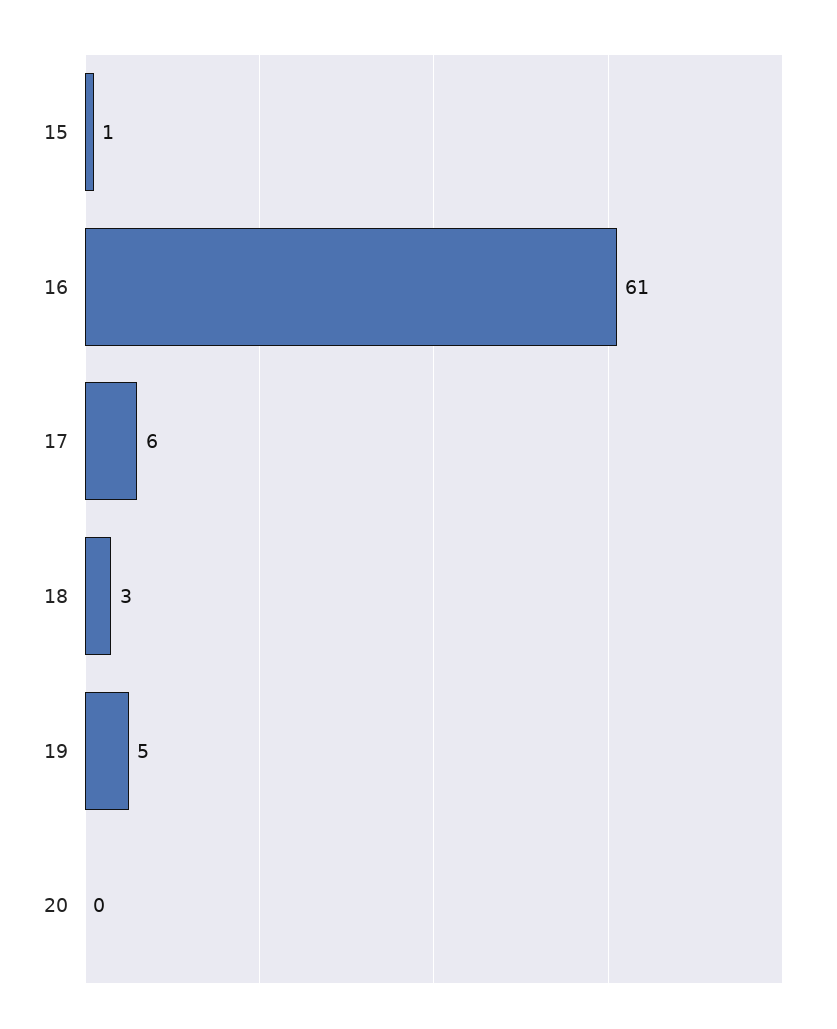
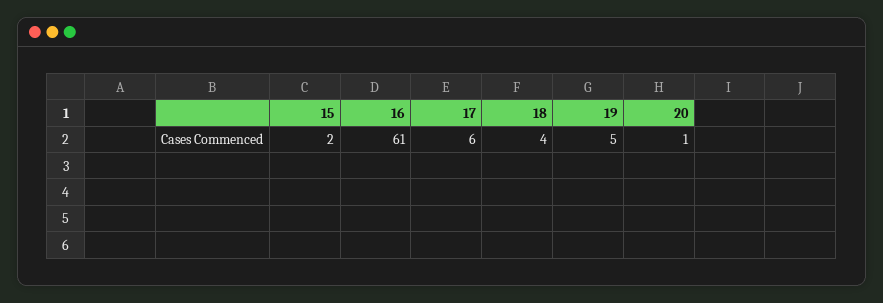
  {
-   "15": 1,
+   "15": 2,
    "16": 61,
    "17": 6,
-   "18": 3,
+   "18": 4,
    "19": 5,
-   "20": 0
+   "20": 1
  }

